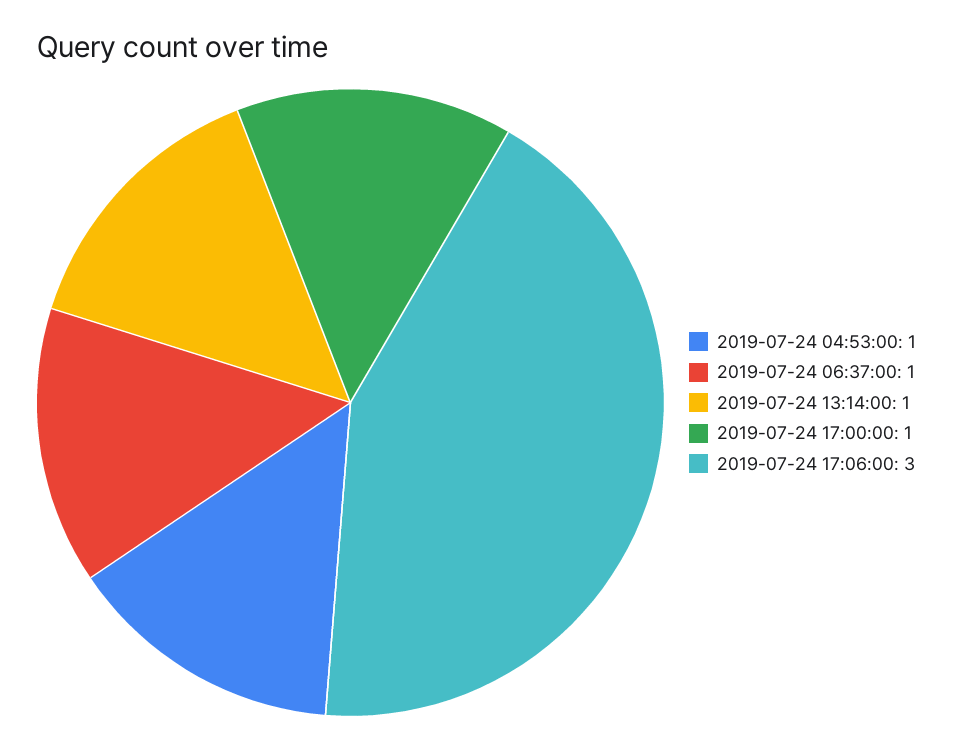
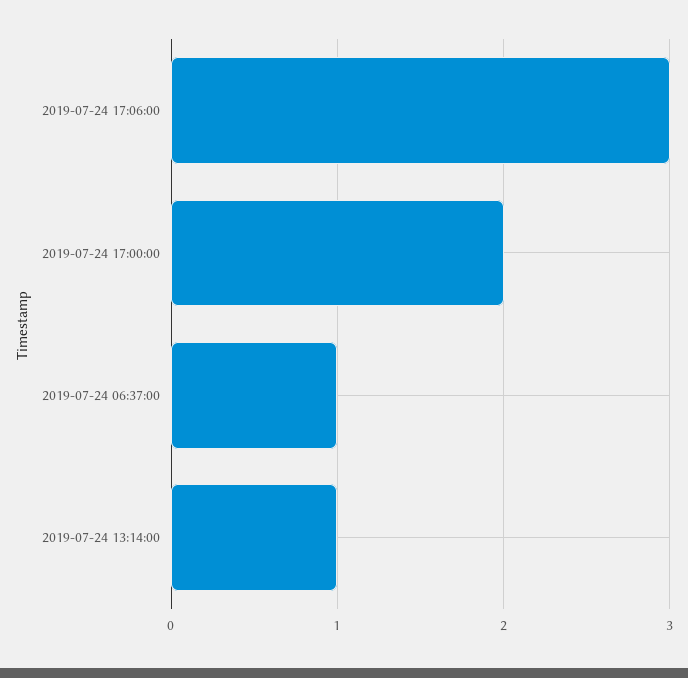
  {
-   "2019-07-24 04:53:00": 1,
    "2019-07-24 06:37:00": 1,
    "2019-07-24 13:14:00": 1,
-   "2019-07-24 17:00:00": 1,
+   "2019-07-24 17:00:00": 2,
    "2019-07-24 17:06:00": 3
  }

